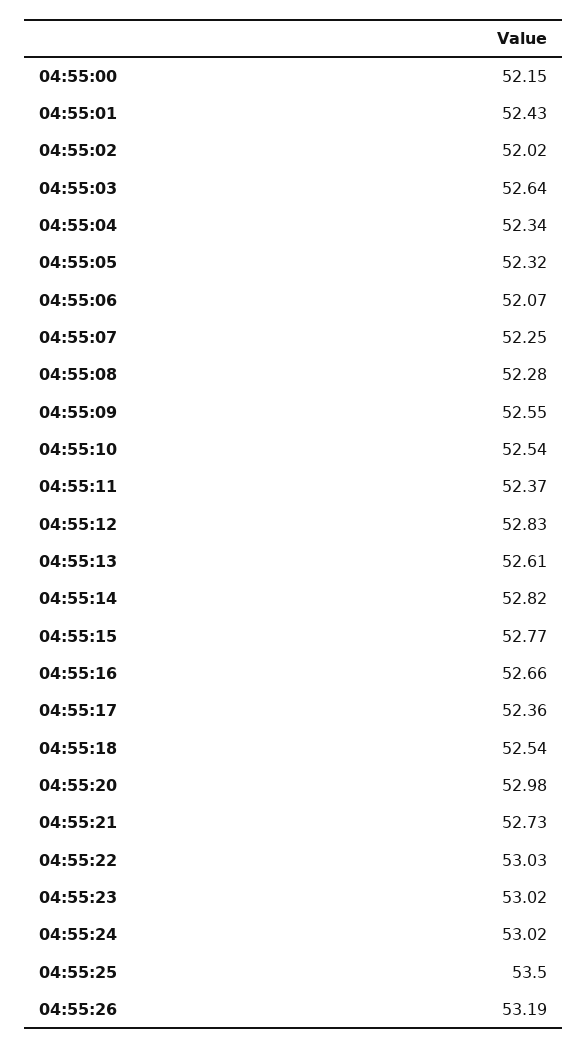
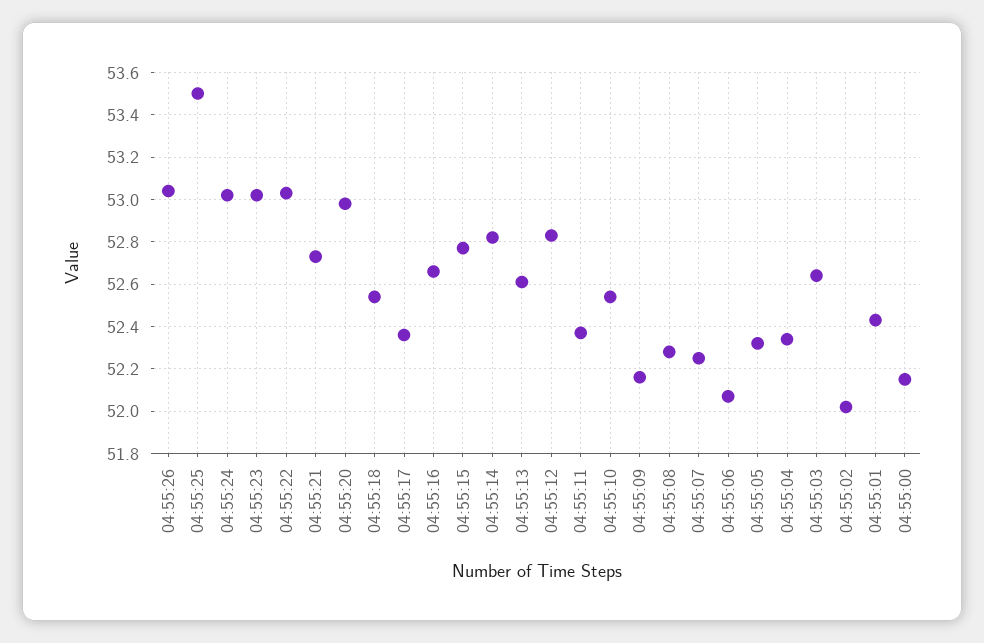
  {
    "04:55:00": 52.15,
    "04:55:01": 52.43,
    "04:55:02": 52.02,
    "04:55:03": 52.64,
    "04:55:04": 52.34,
    "04:55:05": 52.32,
    "04:55:06": 52.07,
    "04:55:07": 52.25,
    "04:55:08": 52.28,
-   "04:55:09": 52.55,
+   "04:55:09": 52.15,
    "04:55:10": 52.54,
    "04:55:11": 52.37,
    "04:55:12": 52.83,
    "04:55:13": 52.61,
    "04:55:14": 52.82,
    "04:55:15": 52.77,
    "04:55:16": 52.66,
    "04:55:17": 52.36,
    "04:55:18": 52.54,
    "04:55:20": 52.98,
    "04:55:21": 52.73,
    "04:55:22": 53.03,
    "04:55:23": 53.02,
    "04:55:24": 53.02,
    "04:55:25": 53.5,
-   "04:55:26": 53.19
+   "04:55:26": 53.05
  }

